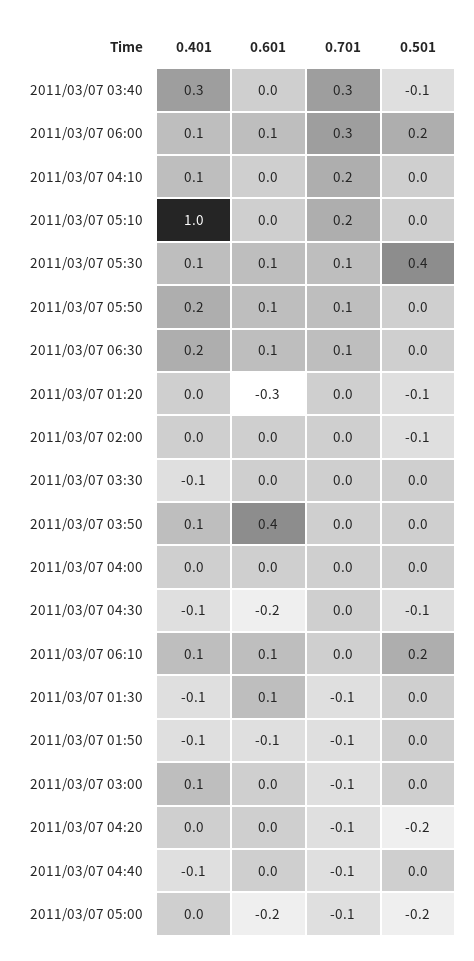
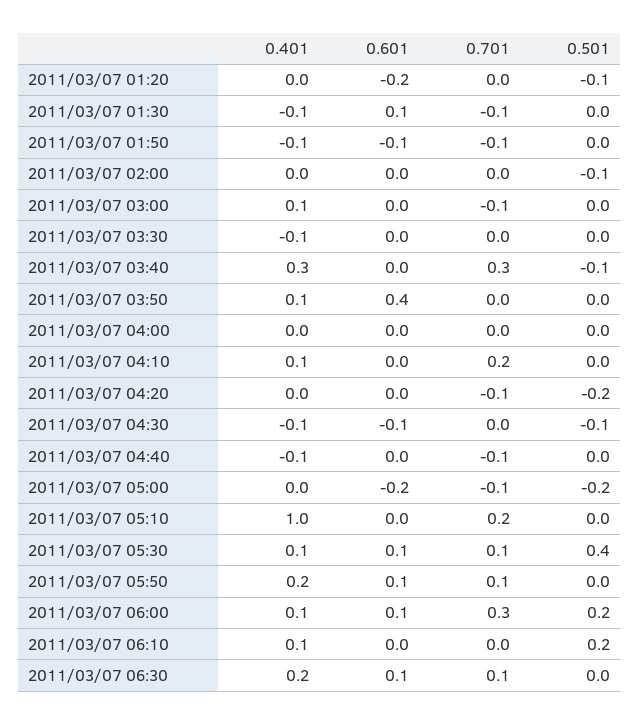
  {
    "0.401": {
      "2011/03/07 03:40": 0.3,
      "2011/03/07 06:00": 0.1,
      "2011/03/07 04:10": 0.1,
      "2011/03/07 05:10": 1,
      "2011/03/07 05:30": 0.1,
      "2011/03/07 05:50": 0.2,
      "2011/03/07 06:30": 0.2,
      "2011/03/07 01:20": 0,
      "2011/03/07 02:00": 0,
      "2011/03/07 03:30": -0.1,
      "2011/03/07 03:50": 0.1,
      "2011/03/07 04:00": 0,
      "2011/03/07 04:30": -0.1,
      "2011/03/07 06:10": 0.1,
      "2011/03/07 01:30": -0.1,
      "2011/03/07 01:50": -0.1,
      "2011/03/07 03:00": 0.1,
      "2011/03/07 04:20": 0,
      "2011/03/07 04:40": -0.1,
      "2011/03/07 05:00": 0
    },
    "0.601": {
      "2011/03/07 03:40": 0,
      "2011/03/07 06:00": 0.1,
      "2011/03/07 04:10": 0,
      "2011/03/07 05:10": 0,
      "2011/03/07 05:30": 0.1,
      "2011/03/07 05:50": 0.1,
      "2011/03/07 06:30": 0.1,
-     "2011/03/07 01:20": -0.3,
+     "2011/03/07 01:20": -0.2,
      "2011/03/07 02:00": 0,
      "2011/03/07 03:30": 0,
      "2011/03/07 03:50": 0.4,
      "2011/03/07 04:00": 0,
-     "2011/03/07 04:30": -0.2,
+     "2011/03/07 04:30": -0.1,
-     "2011/03/07 06:10": 0.1,
+     "2011/03/07 06:10": 0,
      "2011/03/07 01:30": 0.1,
      "2011/03/07 01:50": -0.1,
      "2011/03/07 03:00": 0,
      "2011/03/07 04:20": 0,
      "2011/03/07 04:40": 0,
      "2011/03/07 05:00": -0.2
    },
    "0.701": {
      "2011/03/07 03:40": 0.3,
      "2011/03/07 06:00": 0.3,
      "2011/03/07 04:10": 0.2,
      "2011/03/07 05:10": 0.2,
      "2011/03/07 05:30": 0.1,
      "2011/03/07 05:50": 0.1,
      "2011/03/07 06:30": 0.1,
      "2011/03/07 01:20": 0,
      "2011/03/07 02:00": 0,
      "2011/03/07 03:30": 0,
      "2011/03/07 03:50": 0,
      "2011/03/07 04:00": 0,
      "2011/03/07 04:30": 0,
      "2011/03/07 06:10": 0,
      "2011/03/07 01:30": -0.1,
      "2011/03/07 01:50": -0.1,
      "2011/03/07 03:00": -0.1,
      "2011/03/07 04:20": -0.1,
      "2011/03/07 04:40": -0.1,
      "2011/03/07 05:00": -0.1
    },
    "0.501": {
      "2011/03/07 03:40": -0.1,
      "2011/03/07 06:00": 0.2,
      "2011/03/07 04:10": 0,
      "2011/03/07 05:10": 0,
      "2011/03/07 05:30": 0.4,
      "2011/03/07 05:50": 0,
      "2011/03/07 06:30": 0,
      "2011/03/07 01:20": -0.1,
      "2011/03/07 02:00": -0.1,
      "2011/03/07 03:30": 0,
      "2011/03/07 03:50": 0,
      "2011/03/07 04:00": 0,
      "2011/03/07 04:30": -0.1,
      "2011/03/07 06:10": 0.2,
      "2011/03/07 01:30": 0,
      "2011/03/07 01:50": 0,
      "2011/03/07 03:00": 0,
      "2011/03/07 04:20": -0.2,
      "2011/03/07 04:40": 0,
      "2011/03/07 05:00": -0.2
    }
  }

